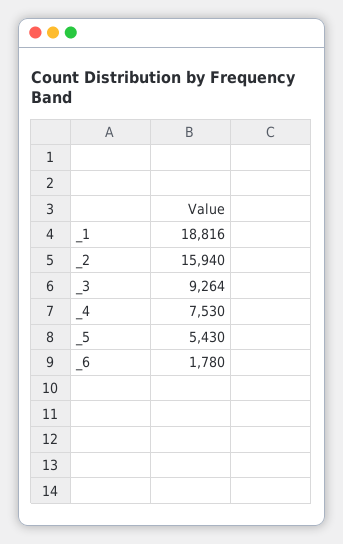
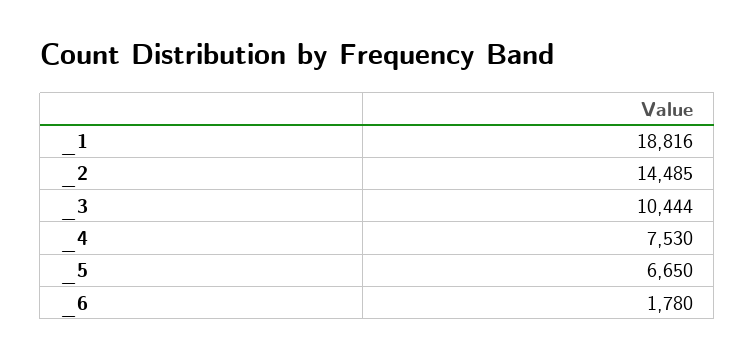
  {
    "_1": 18816,
-   "_2": 15940,
+   "_2": 14485,
-   "_3": 9264,
+   "_3": 10444,
    "_4": 7530,
-   "_5": 5430,
+   "_5": 6650,
    "_6": 1780
  }

